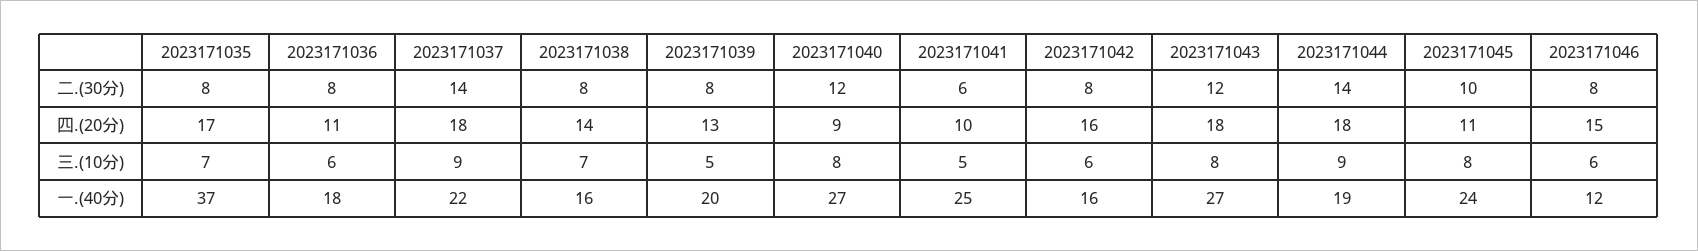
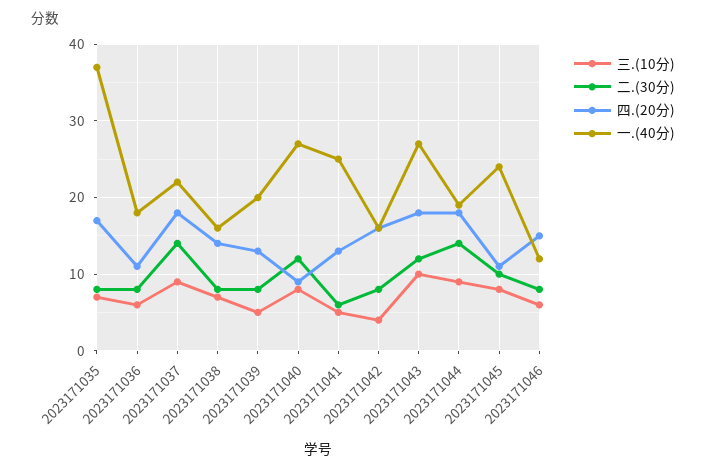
  {
    "二.(30分)": {
      "2023171035": 8,
      "2023171036": 8,
      "2023171037": 14,
      "2023171038": 8,
      "2023171039": 8,
      "2023171040": 12,
      "2023171041": 6,
      "2023171042": 8,
      "2023171043": 12,
      "2023171044": 14,
      "2023171045": 10,
      "2023171046": 8
    },
    "四.(20分)": {
      "2023171035": 17,
      "2023171036": 11,
      "2023171037": 18,
      "2023171038": 14,
      "2023171039": 13,
      "2023171040": 9,
-     "2023171041": 10,
+     "2023171041": 13,
      "2023171042": 16,
      "2023171043": 18,
      "2023171044": 18,
      "2023171045": 11,
      "2023171046": 15
    },
    "三.(10分)": {
      "2023171035": 7,
      "2023171036": 6,
      "2023171037": 9,
      "2023171038": 7,
      "2023171039": 5,
      "2023171040": 8,
      "2023171041": 5,
-     "2023171042": 6,
+     "2023171042": 4,
-     "2023171043": 8,
+     "2023171043": 10,
      "2023171044": 9,
      "2023171045": 8,
      "2023171046": 6
    },
    "一.(40分)": {
      "2023171035": 37,
      "2023171036": 18,
      "2023171037": 22,
      "2023171038": 16,
      "2023171039": 20,
      "2023171040": 27,
      "2023171041": 25,
      "2023171042": 16,
      "2023171043": 27,
      "2023171044": 19,
      "2023171045": 24,
      "2023171046": 12
    }
  }

